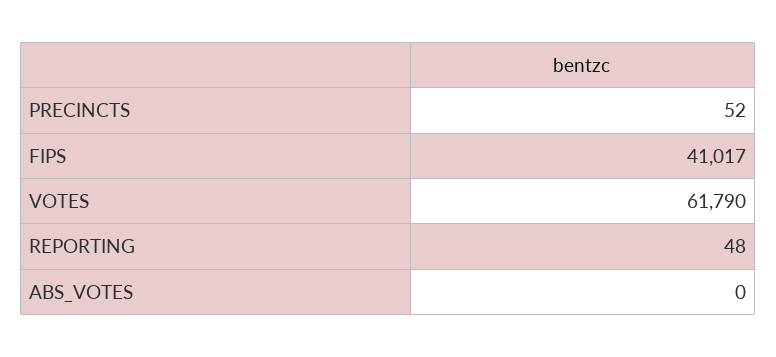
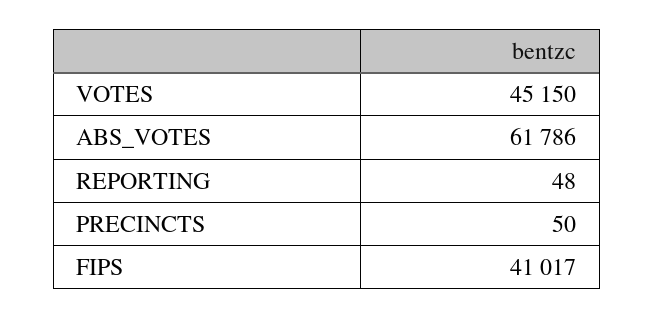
  {
-   "PRECINCTS": 52,
+   "PRECINCTS": 50,
    "FIPS": 41017,
-   "VOTES": 61790,
+   "VOTES": 45150,
    "REPORTING": 48,
-   "ABS_VOTES": 0
+   "ABS_VOTES": 61786
  }

